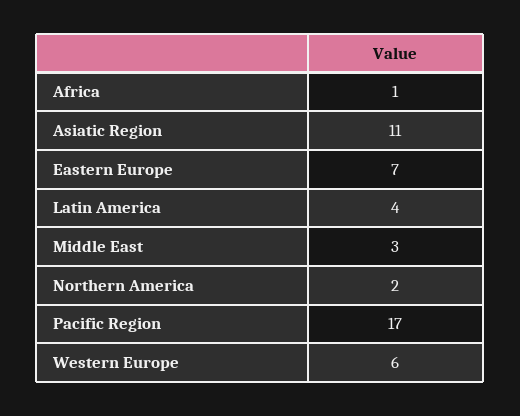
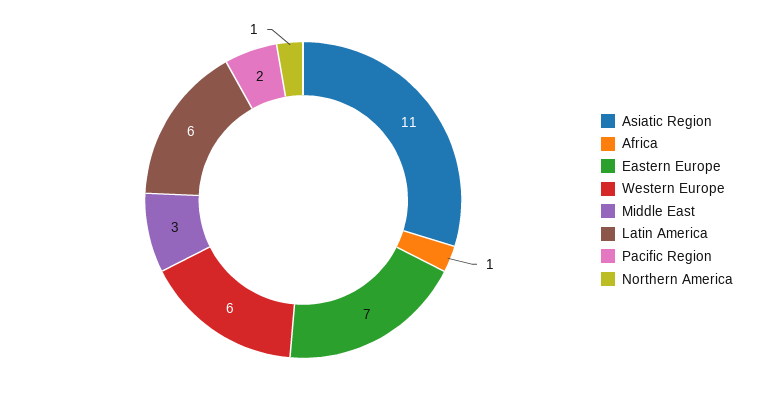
  {
    "Africa": 1,
    "Asiatic Region": 11,
    "Eastern Europe": 7,
-   "Latin America": 4,
+   "Latin America": 6,
    "Middle East": 3,
-   "Northern America": 2,
+   "Northern America": 1,
-   "Pacific Region": 17,
+   "Pacific Region": 2,
    "Western Europe": 6
  }

